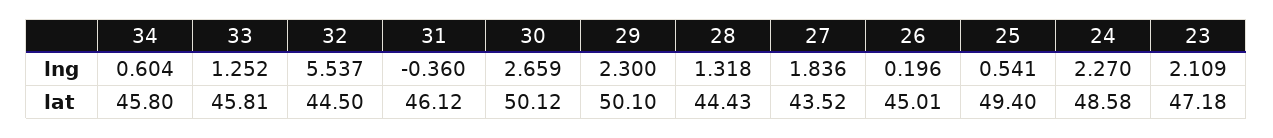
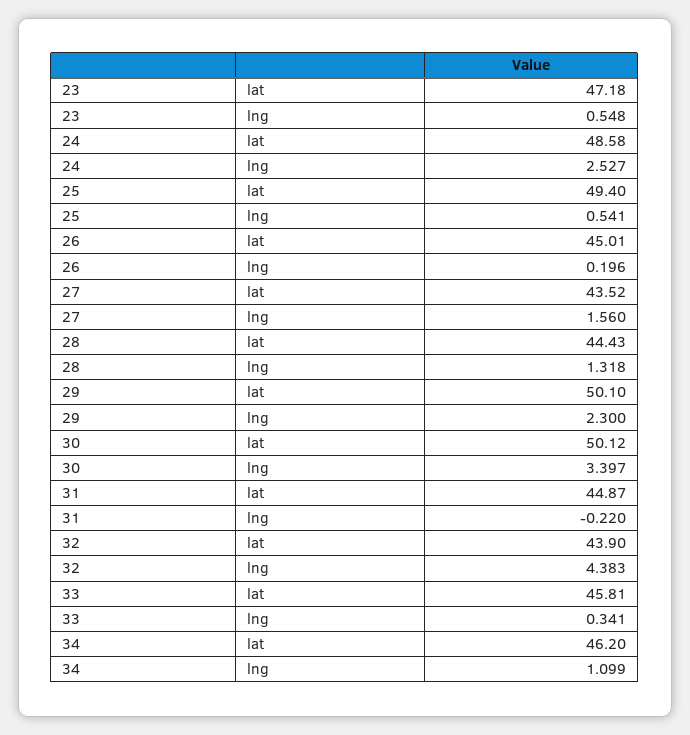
  {
    "34": {
-     "lng": 0.604,
+     "lng": 1.099,
-     "lat": 45.8
+     "lat": 46.2
    },
    "33": {
-     "lng": 1.252,
+     "lng": 0.341,
      "lat": 45.81
    },
    "32": {
-     "lng": 5.537,
+     "lng": 4.383,
-     "lat": 44.5
+     "lat": 43.9
    },
    "31": {
-     "lng": -0.36,
+     "lng": -0.22,
-     "lat": 46.12
+     "lat": 44.87
    },
    "30": {
-     "lng": 2.659,
+     "lng": 3.397,
      "lat": 50.12
    },
    "29": {
      "lng": 2.3,
      "lat": 50.1
    },
    "28": {
      "lng": 1.318,
      "lat": 44.43
    },
    "27": {
-     "lng": 1.836,
+     "lng": 1.56,
      "lat": 43.52
    },
    "26": {
      "lng": 0.196,
      "lat": 45.01
    },
    "25": {
      "lng": 0.541,
      "lat": 49.4
    },
    "24": {
-     "lng": 2.27,
+     "lng": 2.527,
      "lat": 48.58
    },
    "23": {
-     "lng": 2.109,
+     "lng": 0.548,
      "lat": 47.18
    }
  }

